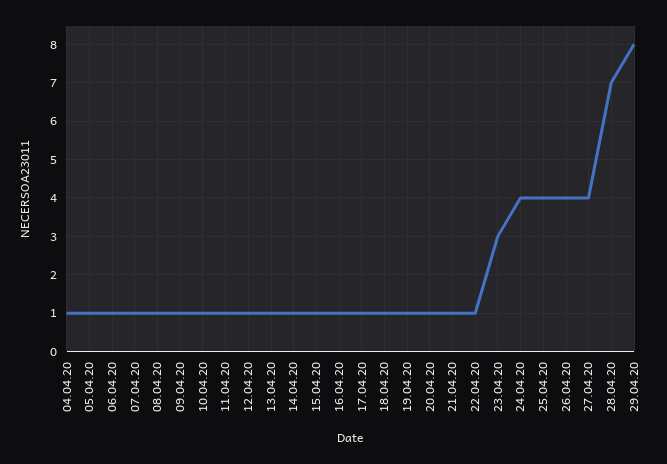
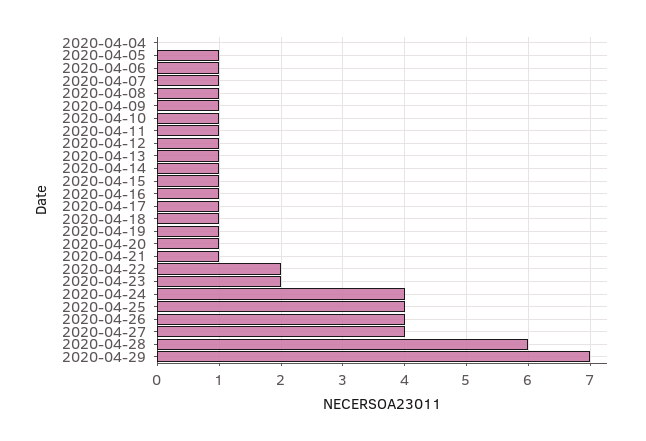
  {
-   "04.04.20": 1,
+   "04.04.20": 0,
    "05.04.20": 1,
    "06.04.20": 1,
    "07.04.20": 1,
    "08.04.20": 1,
    "09.04.20": 1,
    "10.04.20": 1,
    "11.04.20": 1,
    "12.04.20": 1,
    "13.04.20": 1,
    "14.04.20": 1,
    "15.04.20": 1,
    "16.04.20": 1,
    "17.04.20": 1,
    "18.04.20": 1,
    "19.04.20": 1,
    "20.04.20": 1,
    "21.04.20": 1,
-   "22.04.20": 1,
+   "22.04.20": 2,
-   "23.04.20": 3,
+   "23.04.20": 2,
    "24.04.20": 4,
    "25.04.20": 4,
    "26.04.20": 4,
    "27.04.20": 4,
-   "28.04.20": 7,
+   "28.04.20": 6,
-   "29.04.20": 8
+   "29.04.20": 7
  }

